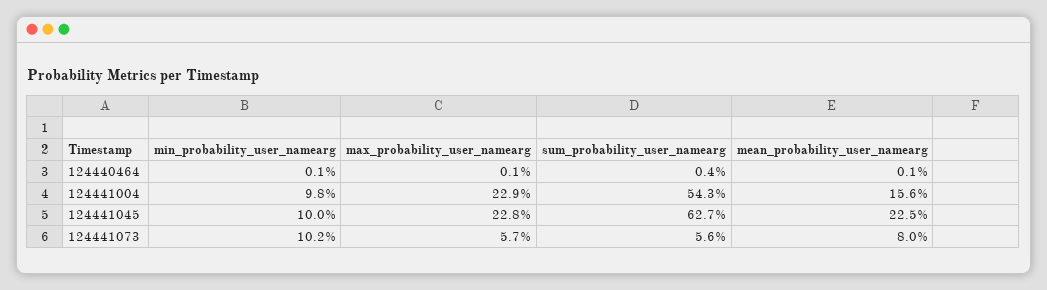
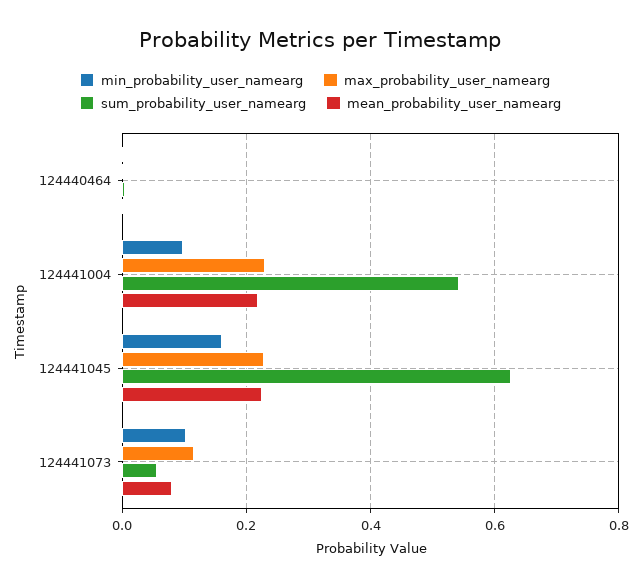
  {
    "min_probability_user_namearg": {
      "124440464": 0.001,
      "124441004": 0.098,
-     "124441045": 0.1,
+     "124441045": 0.16,
      "124441073": 0.102
    },
    "max_probability_user_namearg": {
      "124440464": 0.001,
      "124441004": 0.229,
      "124441045": 0.228,
-     "124441073": 0.057
+     "124441073": 0.12
    },
    "sum_probability_user_namearg": {
      "124440464": 0.004,
      "124441004": 0.543,
      "124441045": 0.627,
      "124441073": 0.056
    },
    "mean_probability_user_namearg": {
      "124440464": 0.001,
-     "124441004": 0.156,
+     "124441004": 0.22,
      "124441045": 0.225,
      "124441073": 0.08
    }
  }

